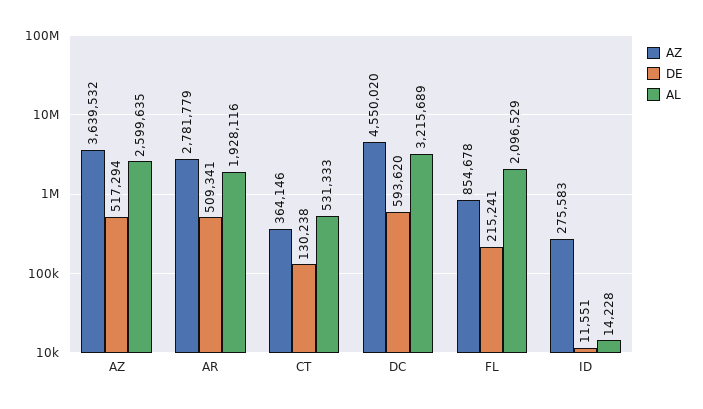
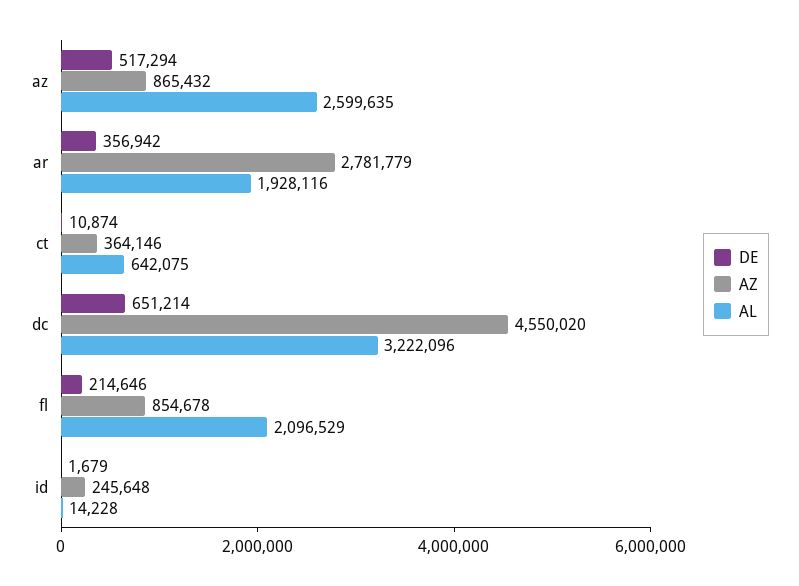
  {
    "AZ": {
-     "AZ": 3639532,
+     "AZ": 865432,
      "AR": 2781779,
      "CT": 364146,
      "DC": 4550020,
      "FL": 854678,
-     "ID": 275583
+     "ID": 245648
    },
    "DE": {
      "AZ": 517294,
-     "AR": 509341,
+     "AR": 356942,
-     "CT": 130238,
+     "CT": 10874,
-     "DC": 593620,
+     "DC": 651214,
-     "FL": 215241,
+     "FL": 214646,
-     "ID": 11551
+     "ID": 1679
    },
    "AL": {
      "AZ": 2599635,
      "AR": 1928116,
-     "CT": 531333,
+     "CT": 642075,
-     "DC": 3215689,
+     "DC": 3222096,
      "FL": 2096529,
      "ID": 14228
    }
  }

